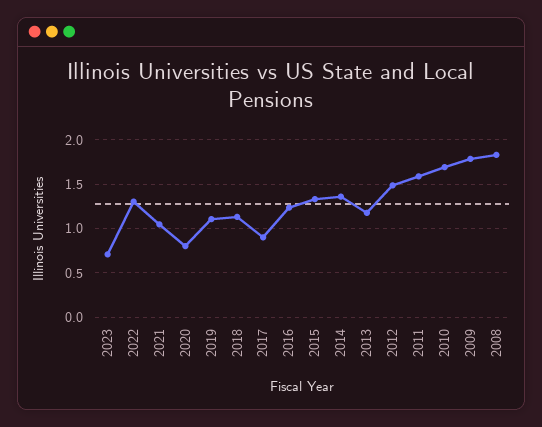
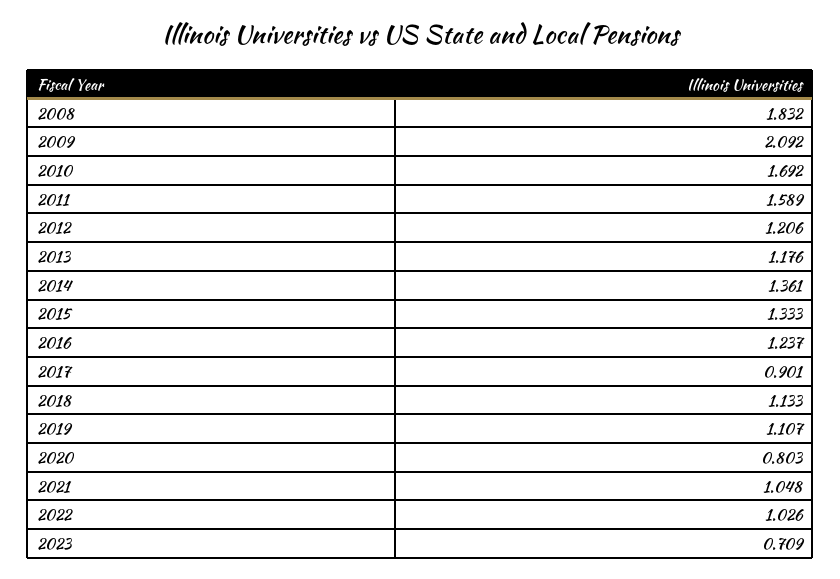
  {
    "2023": 0.709,
-   "2022": 1.3,
+   "2022": 1.026,
    "2021": 1.048,
    "2020": 0.803,
    "2019": 1.107,
    "2018": 1.133,
    "2017": 0.901,
    "2016": 1.237,
    "2015": 1.333,
    "2014": 1.361,
    "2013": 1.176,
-   "2012": 1.5,
+   "2012": 1.206,
    "2011": 1.589,
    "2010": 1.692,
-   "2009": 1.8,
+   "2009": 2.092,
    "2008": 1.832
  }

